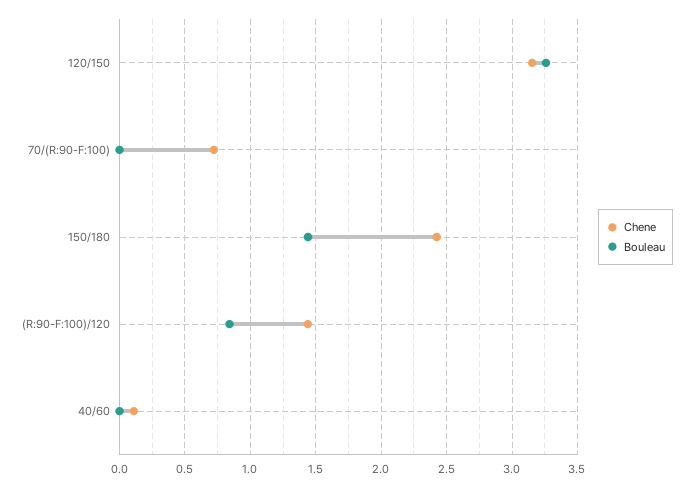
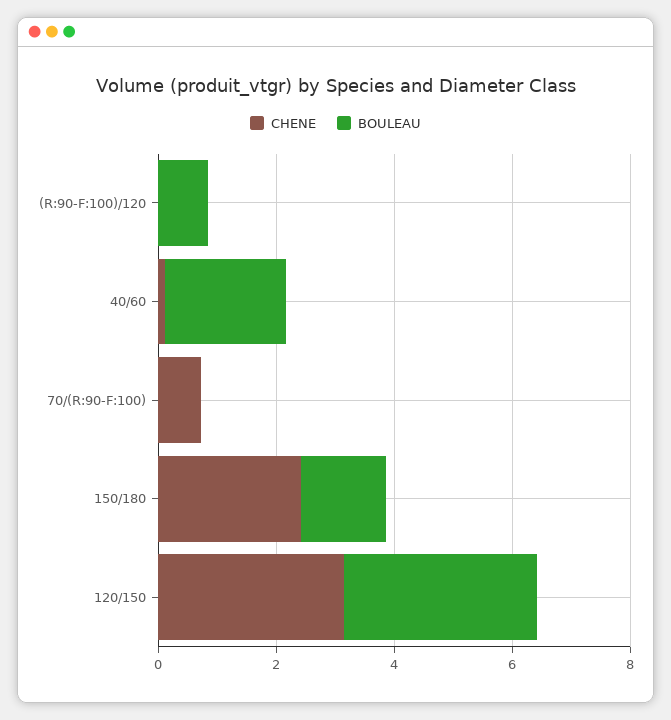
  {
    "Chene": {
      "120/150": 3.15,
      "70/(R:90-F:100)": 0.7,
      "150/180": 2.45,
-     "(R:90-F:100)/120": 1.45,
+     "(R:90-F:100)/120": 0,
      "40/60": 0.1
    },
    "Bouleau": {
      "120/150": 3.25,
      "70/(R:90-F:100)": 0,
      "150/180": 1.45,
      "(R:90-F:100)/120": 0.85,
-     "40/60": 0
+     "40/60": 2
    }
  }

